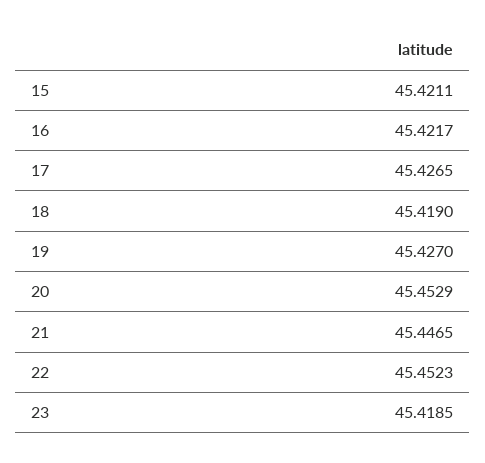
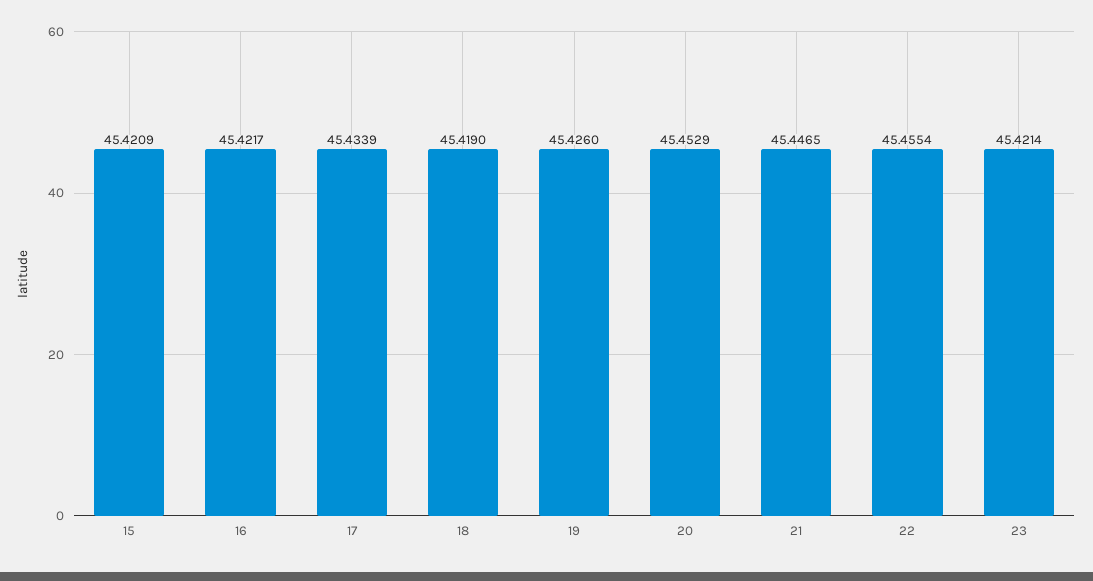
  {
-   "15": 45.4211,
+   "15": 45.4209,
    "16": 45.4217,
-   "17": 45.4265,
+   "17": 45.4339,
    "18": 45.419,
-   "19": 45.427,
+   "19": 45.426,
    "20": 45.4529,
    "21": 45.4465,
-   "22": 45.4523,
+   "22": 45.4554,
-   "23": 45.4185
+   "23": 45.4214
  }

